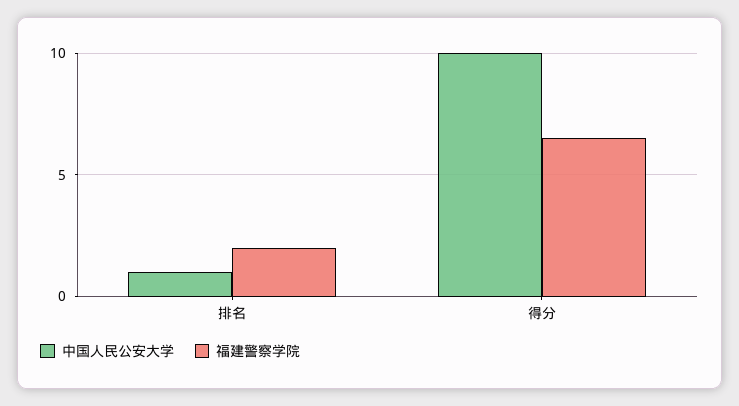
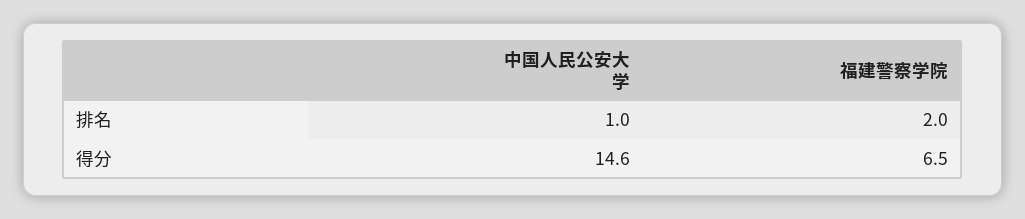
  {
    "中国人民公安大学": {
      "排名": 1,
-     "得分": 10
+     "得分": 14.6
    },
    "福建警察学院": {
      "排名": 2,
      "得分": 6.5
    }
  }

